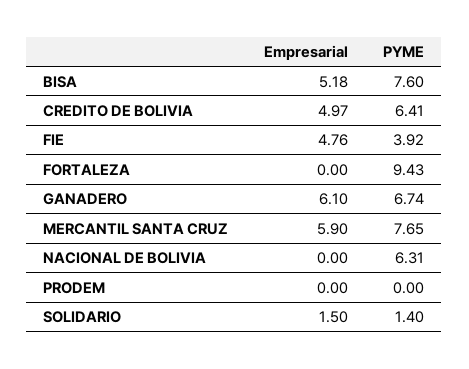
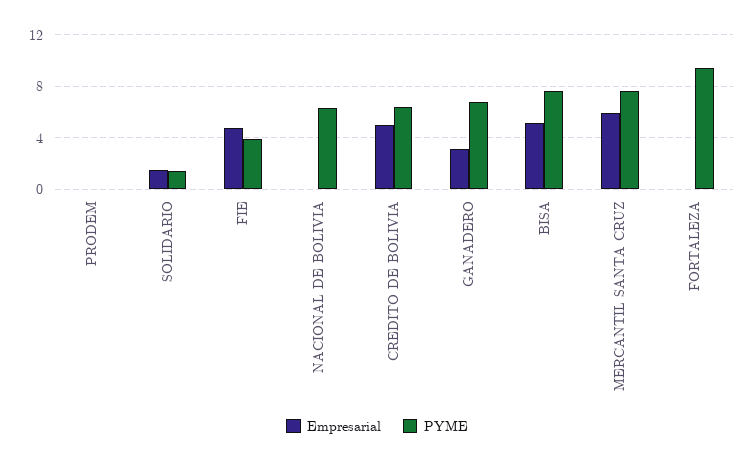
  {
    "Empresarial": {
      "BISA": 5.18,
      "CREDITO DE BOLIVIA": 4.97,
      "FIE": 4.76,
      "FORTALEZA": 0,
-     "GANADERO": 6.1,
+     "GANADERO": 3,
      "MERCANTIL SANTA CRUZ": 5.9,
      "NACIONAL DE BOLIVIA": 0,
      "PRODEM": 0,
      "SOLIDARIO": 1.5
    },
    "PYME": {
      "BISA": 7.6,
      "CREDITO DE BOLIVIA": 6.41,
      "FIE": 3.92,
      "FORTALEZA": 9.43,
      "GANADERO": 6.74,
      "MERCANTIL SANTA CRUZ": 7.65,
      "NACIONAL DE BOLIVIA": 6.31,
      "PRODEM": 0,
      "SOLIDARIO": 1.4
    }
  }

